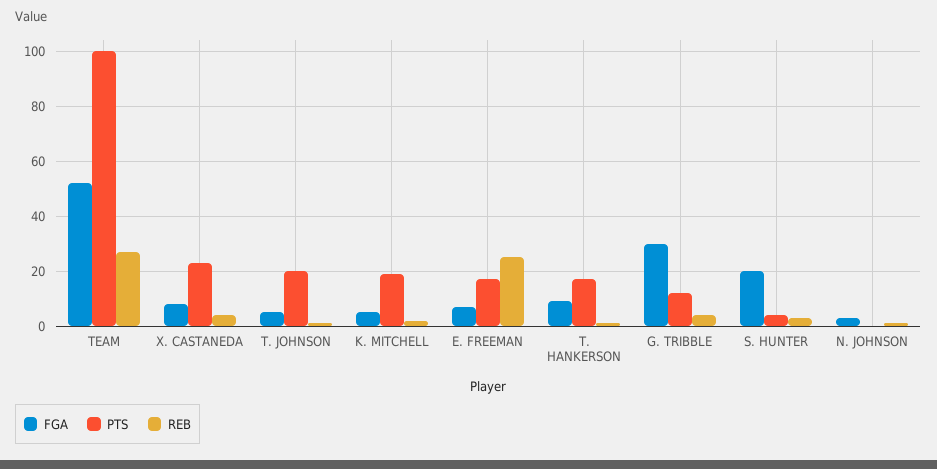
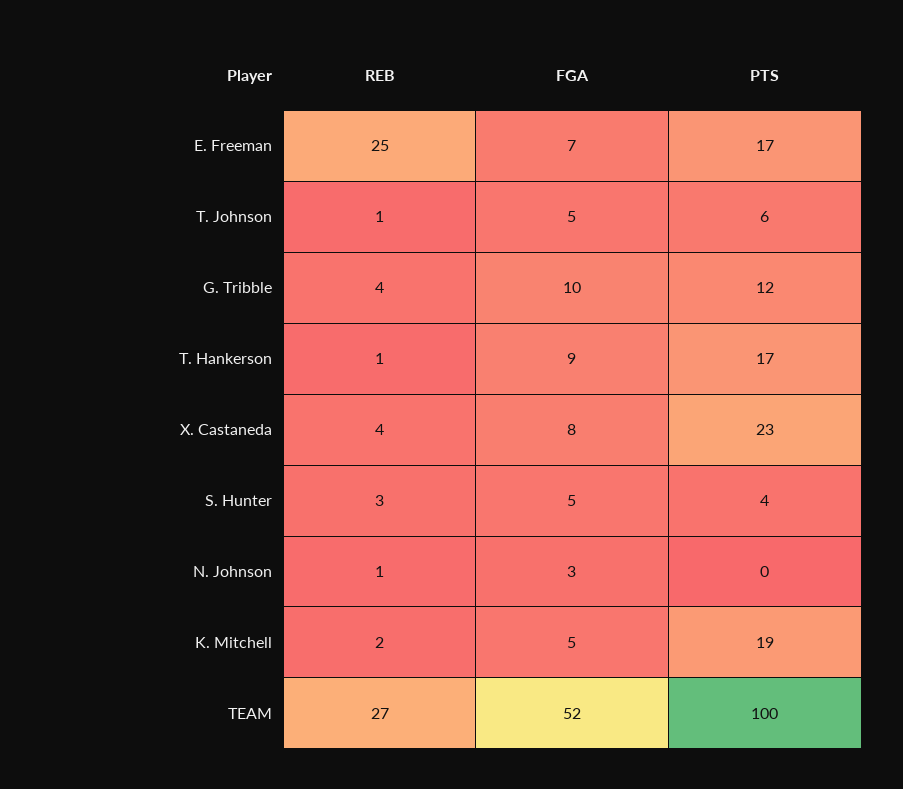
  {
    "FGA": {
      "TEAM": 52,
      "X. CASTANEDA": 8,
      "T. JOHNSON": 5,
      "K. MITCHELL": 5,
      "E. FREEMAN": 7,
      "T. HANKERSON": 9,
-     "G. TRIBBLE": 30,
+     "G. TRIBBLE": 10,
-     "S. HUNTER": 20,
+     "S. HUNTER": 5,
      "N. JOHNSON": 3
    },
    "PTS": {
      "TEAM": 100,
      "X. CASTANEDA": 23,
-     "T. JOHNSON": 20,
+     "T. JOHNSON": 6,
      "K. MITCHELL": 19,
      "E. FREEMAN": 17,
      "T. HANKERSON": 17,
      "G. TRIBBLE": 12,
      "S. HUNTER": 4,
      "N. JOHNSON": 0
    },
    "REB": {
      "TEAM": 27,
      "X. CASTANEDA": 4,
      "T. JOHNSON": 1,
      "K. MITCHELL": 2,
      "E. FREEMAN": 25,
      "T. HANKERSON": 1,
      "G. TRIBBLE": 4,
      "S. HUNTER": 3,
      "N. JOHNSON": 1
    }
  }

